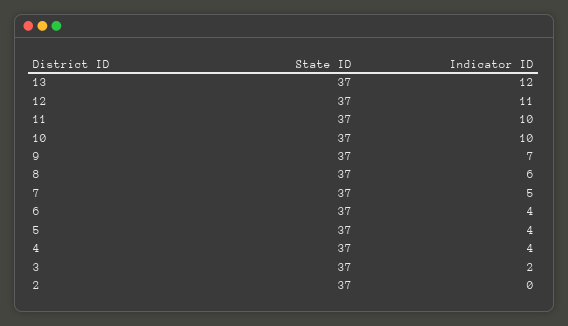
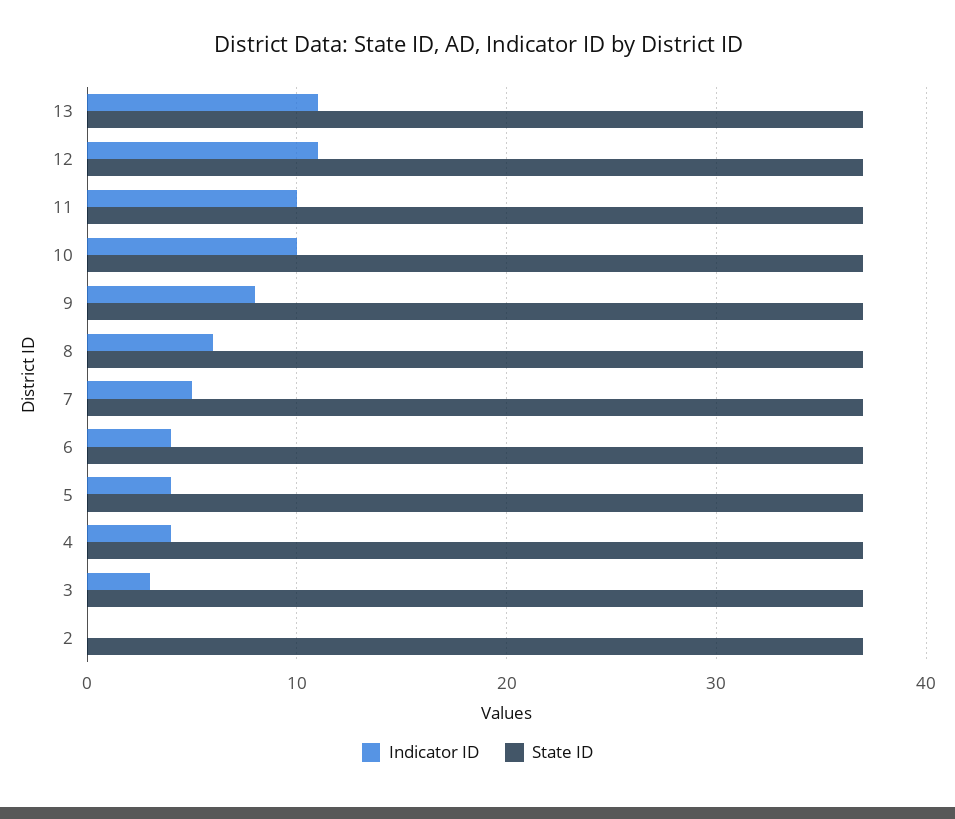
  {
    "State ID": {
      "13": 37,
      "12": 37,
      "11": 37,
      "10": 37,
      "9": 37,
      "8": 37,
      "7": 37,
      "6": 37,
      "5": 37,
      "4": 37,
      "3": 37,
      "2": 37
    },
    "Indicator ID": {
-     "13": 12,
+     "13": 11,
      "12": 11,
      "11": 10,
      "10": 10,
-     "9": 7,
+     "9": 8,
      "8": 6,
      "7": 5,
      "6": 4,
      "5": 4,
      "4": 4,
-     "3": 2,
+     "3": 3,
      "2": 0
    }
  }

